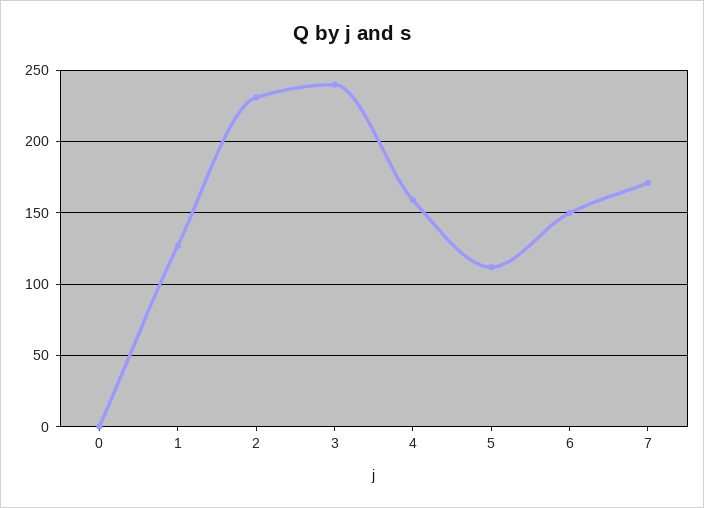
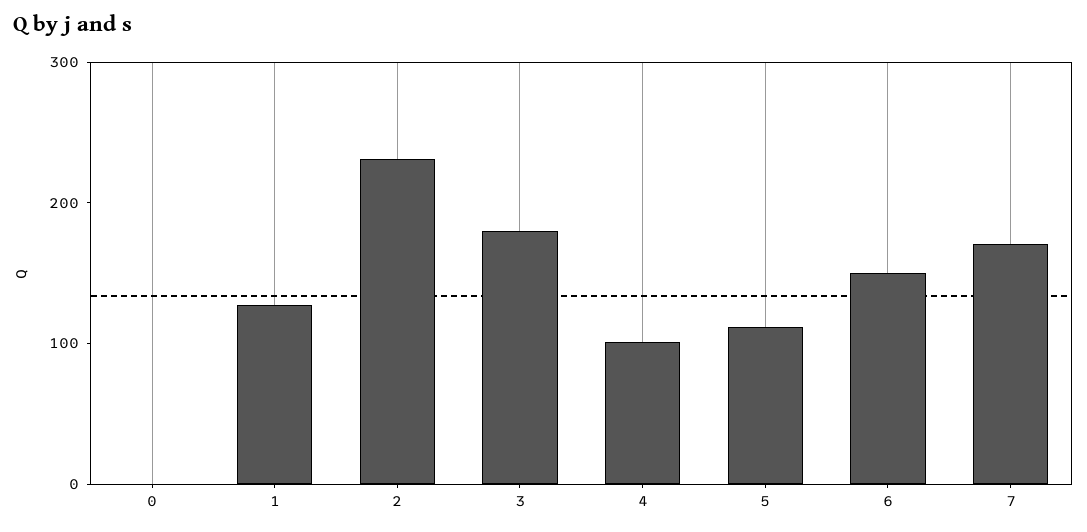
  {
    "0": 0,
    "1": 125,
    "2": 230,
-   "3": 240,
+   "3": 180,
-   "4": 160,
+   "4": 100,
    "5": 110,
    "6": 150,
    "7": 170
  }

